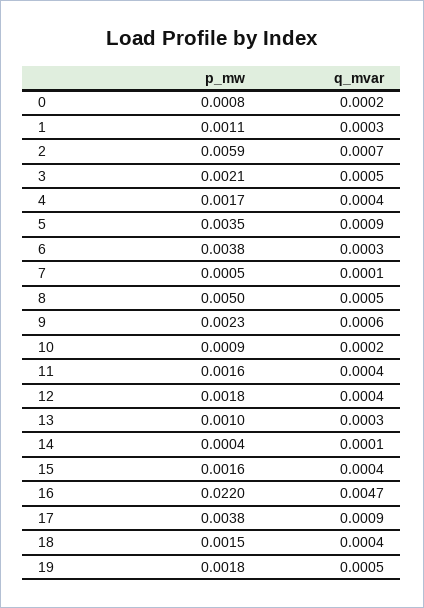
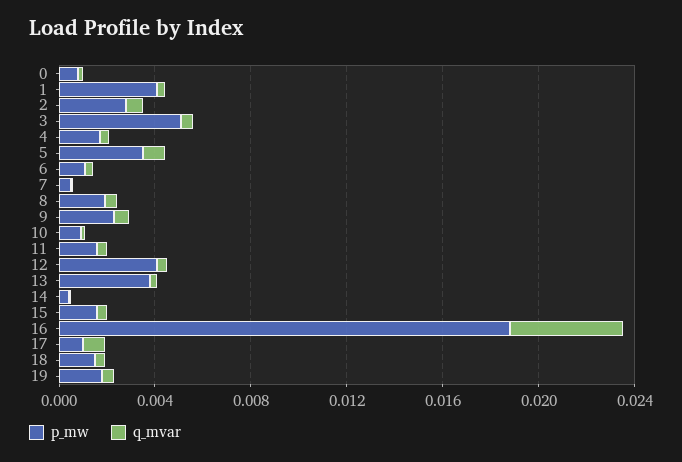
  {
    "p_mw": {
      "0": 0.0008,
-     "1": 0.0011,
+     "1": 0.004,
-     "2": 0.0059,
+     "2": 0.003,
-     "3": 0.0021,
+     "3": 0.005,
      "4": 0.0017,
      "5": 0.0035,
-     "6": 0.0038,
+     "6": 0.001,
      "7": 0.0005,
-     "8": 0.005,
+     "8": 0.002,
      "9": 0.0023,
      "10": 0.0009,
      "11": 0.0016,
-     "12": 0.0018,
+     "12": 0.004,
-     "13": 0.001,
+     "13": 0.004,
      "14": 0.0004,
      "15": 0.0016,
-     "16": 0.022,
+     "16": 0.019,
-     "17": 0.0038,
+     "17": 0.001,
      "18": 0.0015,
      "19": 0.0018
    },
    "q_mvar": {
      "0": 0.0002,
      "1": 0.0003,
      "2": 0.0007,
      "3": 0.0005,
      "4": 0.0004,
      "5": 0.0009,
      "6": 0.0003,
      "7": 0.0001,
      "8": 0.0005,
      "9": 0.0006,
      "10": 0.0002,
      "11": 0.0004,
      "12": 0.0004,
      "13": 0.0003,
      "14": 0.0001,
      "15": 0.0004,
      "16": 0.0047,
      "17": 0.0009,
      "18": 0.0004,
      "19": 0.0005
    }
  }

